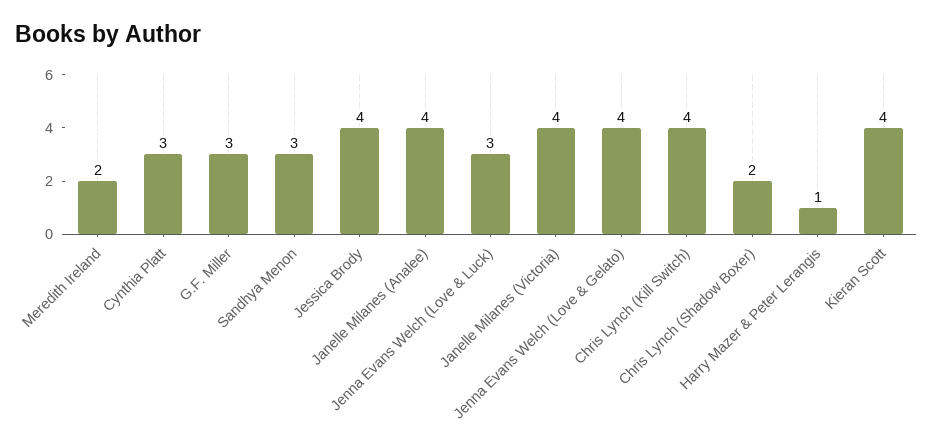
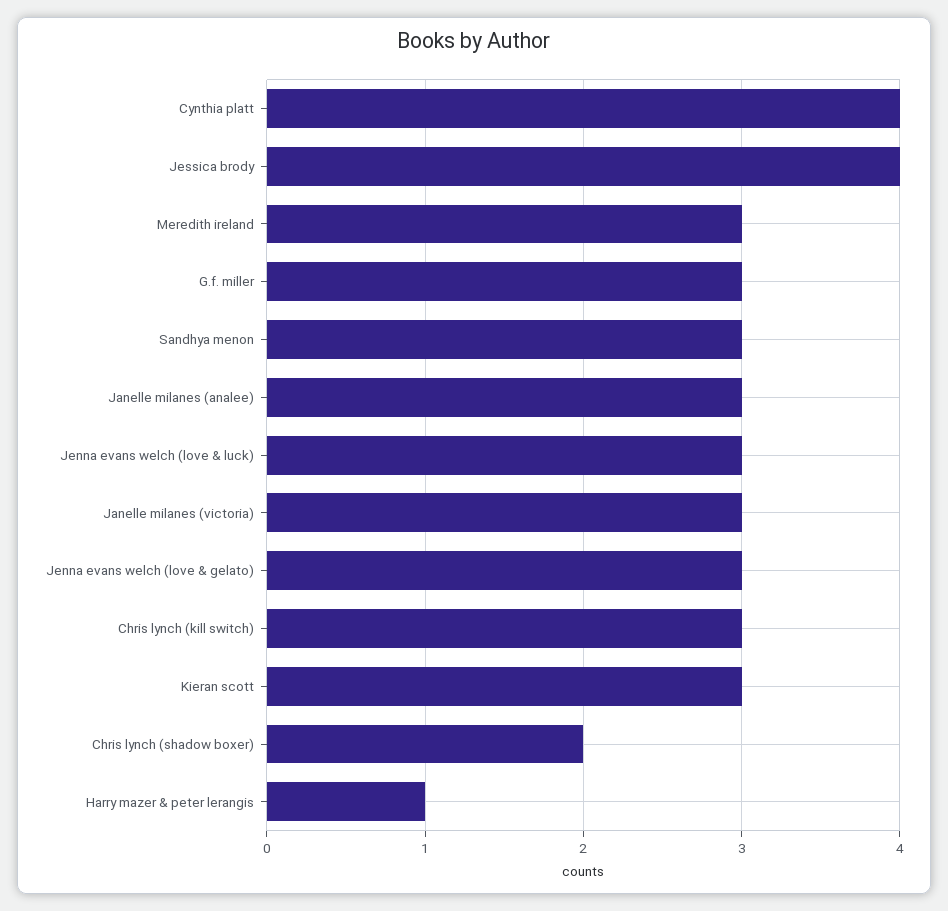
  {
-   "Meredith Ireland": 2,
+   "Meredith Ireland": 3,
-   "Cynthia Platt": 3,
+   "Cynthia Platt": 4,
    "G.F. Miller": 3,
    "Sandhya Menon": 3,
    "Jessica Brody": 4,
-   "Janelle Milanes (Analee)": 4,
+   "Janelle Milanes (Analee)": 3,
    "Jenna Evans Welch (Love & Luck)": 3,
-   "Janelle Milanes (Victoria)": 4,
+   "Janelle Milanes (Victoria)": 3,
-   "Jenna Evans Welch (Love & Gelato)": 4,
+   "Jenna Evans Welch (Love & Gelato)": 3,
-   "Chris Lynch (Kill Switch)": 4,
+   "Chris Lynch (Kill Switch)": 3,
    "Chris Lynch (Shadow Boxer)": 2,
    "Harry Mazer & Peter Lerangis": 1,
-   "Kieran Scott": 4
+   "Kieran Scott": 3
  }

